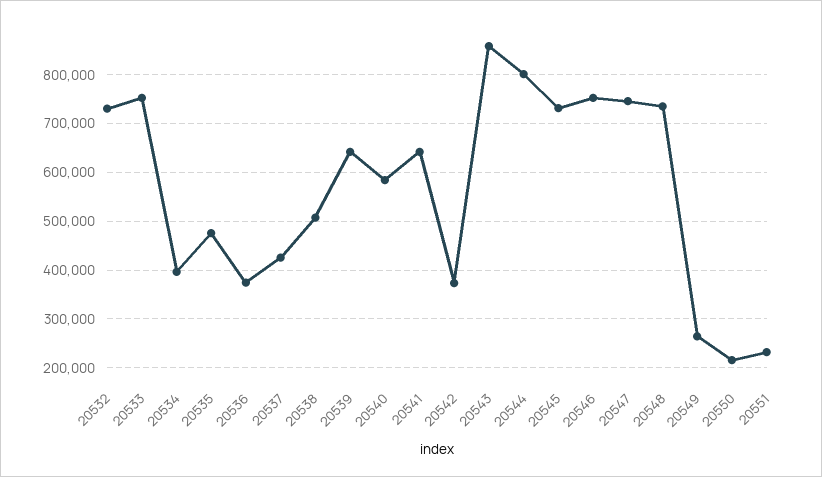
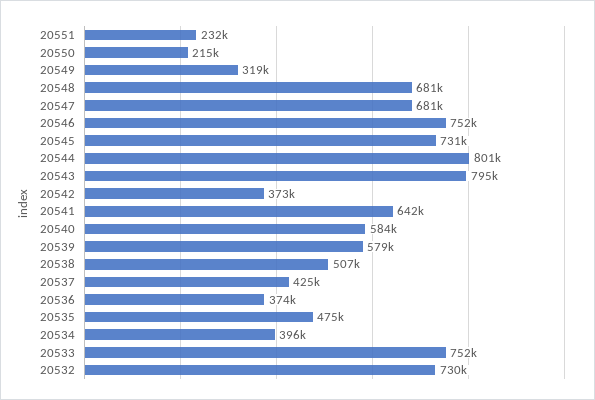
  {
    "20532": 730000,
    "20533": 752000,
    "20534": 396000,
    "20535": 475000,
    "20536": 374000,
    "20537": 425000,
    "20538": 507000,
-   "20539": 640000,
+   "20539": 579000,
    "20540": 584000,
    "20541": 642000,
    "20542": 373000,
-   "20543": 860000,
+   "20543": 795000,
    "20544": 801000,
    "20545": 731000,
    "20546": 752000,
-   "20547": 740000,
+   "20547": 681000,
-   "20548": 740000,
+   "20548": 681000,
-   "20549": 260000,
+   "20549": 319000,
    "20550": 215000,
    "20551": 232000
  }

